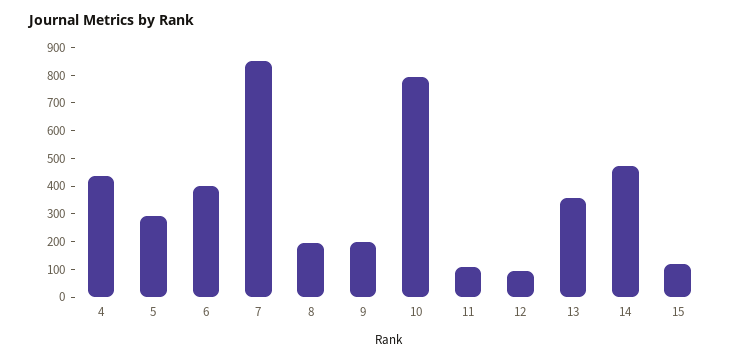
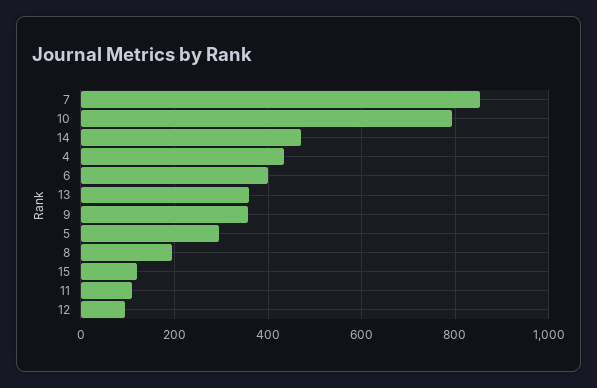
  {
    "4": 440,
    "5": 300,
    "6": 400,
    "7": 860,
    "8": 200,
-   "9": 200,
+   "9": 360,
    "10": 800,
    "11": 120,
    "12": 100,
    "13": 360,
    "14": 480,
    "15": 120
  }

